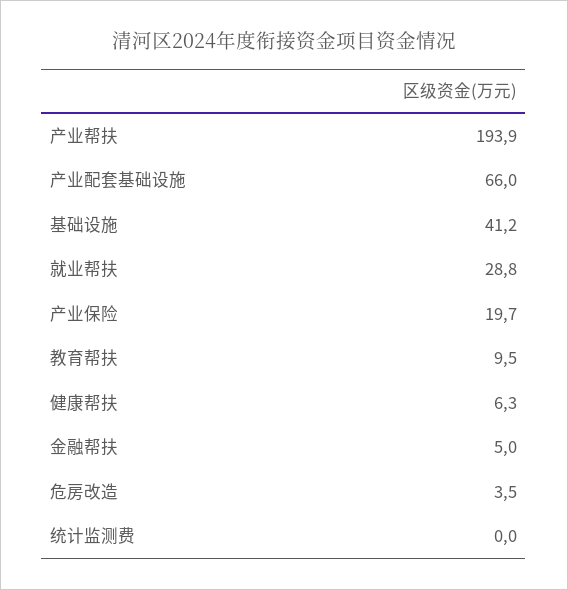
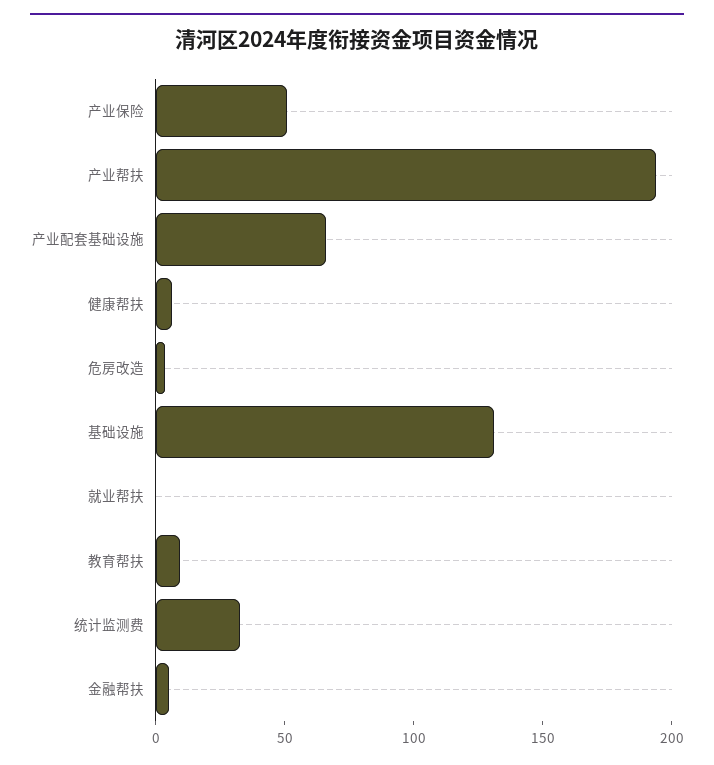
  {
    "产业帮扶": 193.9,
    "产业配套基础设施": 66,
-   "基础设施": 41.2,
+   "基础设施": 130,
-   "就业帮扶": 28.8,
+   "就业帮扶": 0,
-   "产业保险": 19.7,
+   "产业保险": 50,
    "教育帮扶": 9.5,
    "健康帮扶": 6.3,
    "金融帮扶": 5,
    "危房改造": 3.5,
-   "统计监测费": 0
+   "统计监测费": 30
  }

